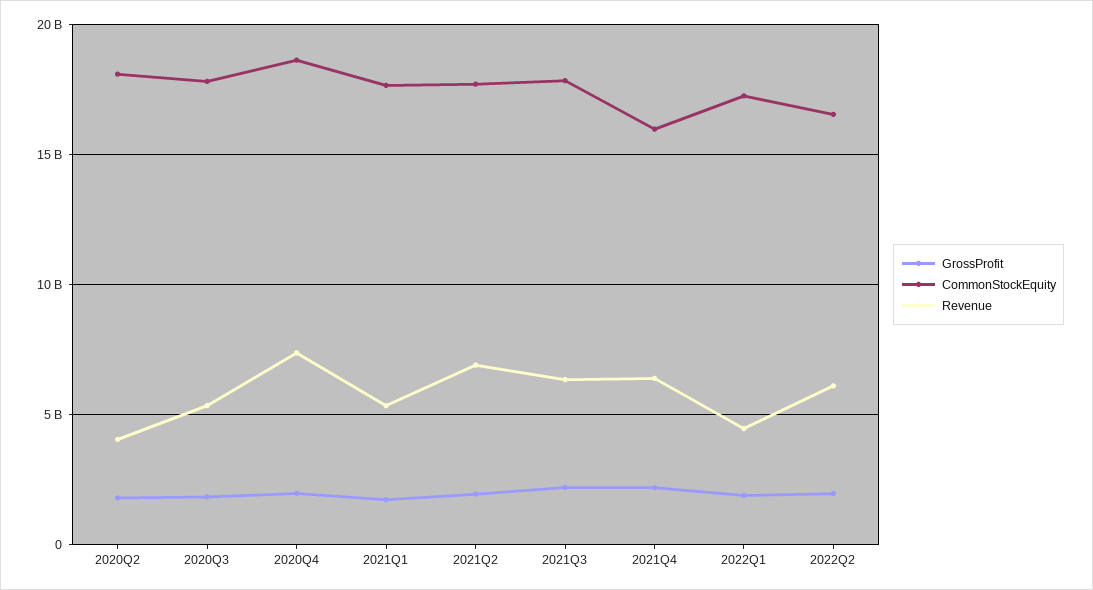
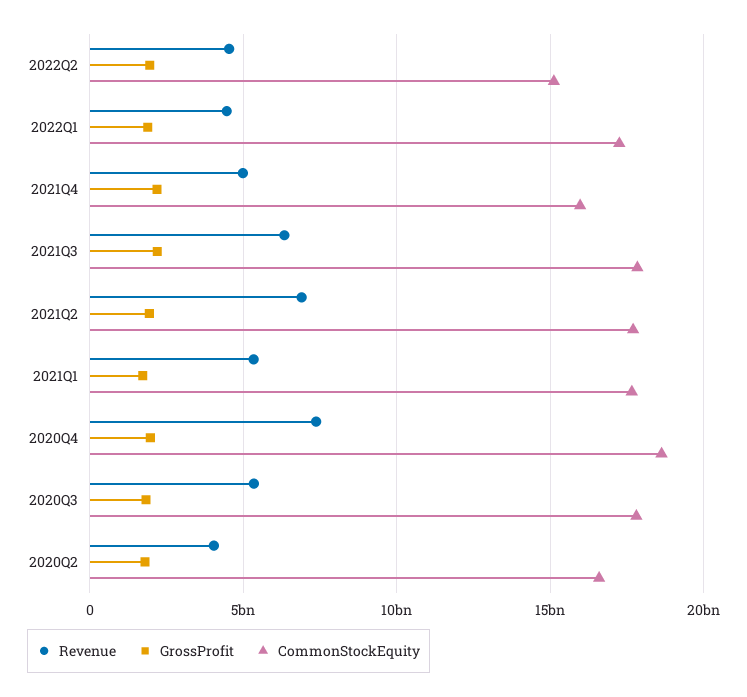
  {
    "GrossProfit": {
      "2020Q2": 2000000000,
      "2020Q3": 2000000000,
      "2020Q4": 2000000000,
      "2021Q1": 1500000000,
      "2021Q2": 2000000000,
      "2021Q3": 2000000000,
      "2021Q4": 2000000000,
      "2022Q1": 2000000000,
      "2022Q2": 2000000000
    },
    "CommonStockEquity": {
-     "2020Q2": 18000000000,
+     "2020Q2": 16500000000,
      "2020Q3": 18000000000,
      "2020Q4": 18500000000,
      "2021Q1": 17500000000,
      "2021Q2": 17500000000,
      "2021Q3": 18000000000,
      "2021Q4": 16000000000,
      "2022Q1": 17000000000,
-     "2022Q2": 16500000000
+     "2022Q2": 15000000000
    },
    "Revenue": {
      "2020Q2": 4000000000,
      "2020Q3": 5500000000,
      "2020Q4": 7500000000,
      "2021Q1": 5500000000,
      "2021Q2": 7000000000,
      "2021Q3": 6500000000,
-     "2021Q4": 6500000000,
+     "2021Q4": 5000000000,
      "2022Q1": 4500000000,
-     "2022Q2": 6000000000
+     "2022Q2": 4500000000
    }
  }

